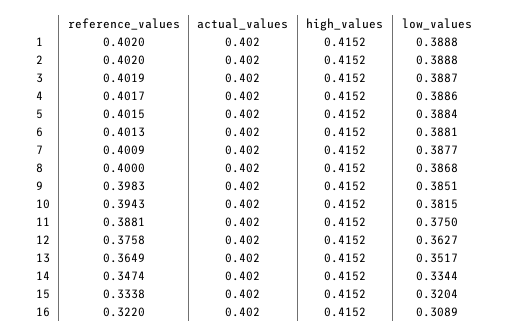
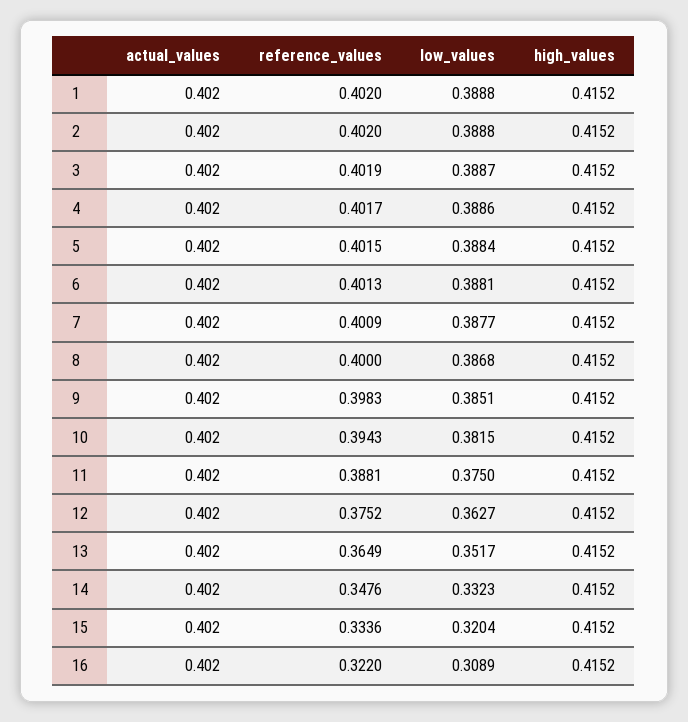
  {
    "reference_values": {
      "1": 0.402,
      "2": 0.402,
      "3": 0.4019,
      "4": 0.4017,
      "5": 0.4015,
      "6": 0.4013,
      "7": 0.4009,
      "8": 0.4,
      "9": 0.3983,
      "10": 0.3943,
      "11": 0.3881,
-     "12": 0.3758,
+     "12": 0.3752,
      "13": 0.3649,
-     "14": 0.3474,
+     "14": 0.3476,
-     "15": 0.3338,
+     "15": 0.3336,
      "16": 0.322
    },
    "actual_values": {
      "1": 0.402,
      "2": 0.402,
      "3": 0.402,
      "4": 0.402,
      "5": 0.402,
      "6": 0.402,
      "7": 0.402,
      "8": 0.402,
      "9": 0.402,
      "10": 0.402,
      "11": 0.402,
      "12": 0.402,
      "13": 0.402,
      "14": 0.402,
      "15": 0.402,
      "16": 0.402
    },
    "high_values": {
      "1": 0.4152,
      "2": 0.4152,
      "3": 0.4152,
      "4": 0.4152,
      "5": 0.4152,
      "6": 0.4152,
      "7": 0.4152,
      "8": 0.4152,
      "9": 0.4152,
      "10": 0.4152,
      "11": 0.4152,
      "12": 0.4152,
      "13": 0.4152,
      "14": 0.4152,
      "15": 0.4152,
      "16": 0.4152
    },
    "low_values": {
      "1": 0.3888,
      "2": 0.3888,
      "3": 0.3887,
      "4": 0.3886,
      "5": 0.3884,
      "6": 0.3881,
      "7": 0.3877,
      "8": 0.3868,
      "9": 0.3851,
      "10": 0.3815,
      "11": 0.375,
      "12": 0.3627,
      "13": 0.3517,
-     "14": 0.3344,
+     "14": 0.3323,
      "15": 0.3204,
      "16": 0.3089
    }
  }

